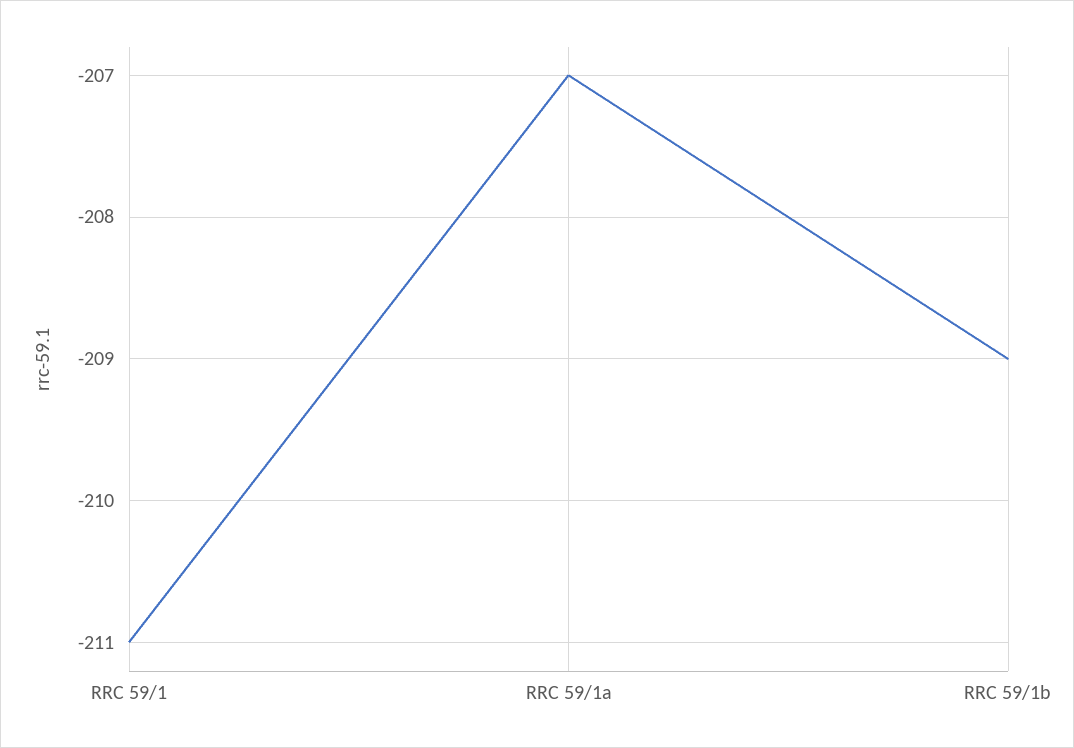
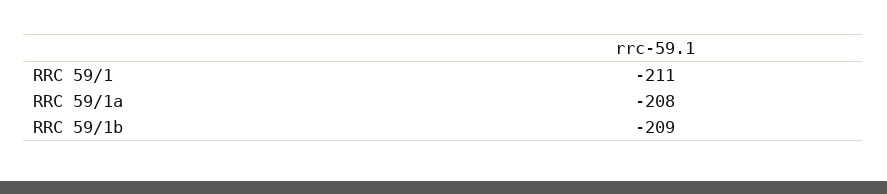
  {
    "RRC 59/1": -211,
-   "RRC 59/1a": -207,
+   "RRC 59/1a": -208,
    "RRC 59/1b": -209
  }

